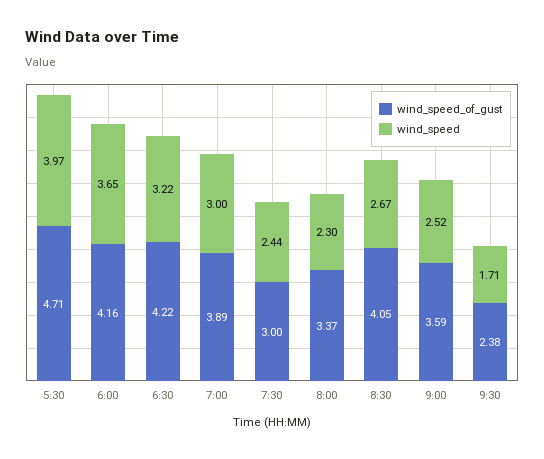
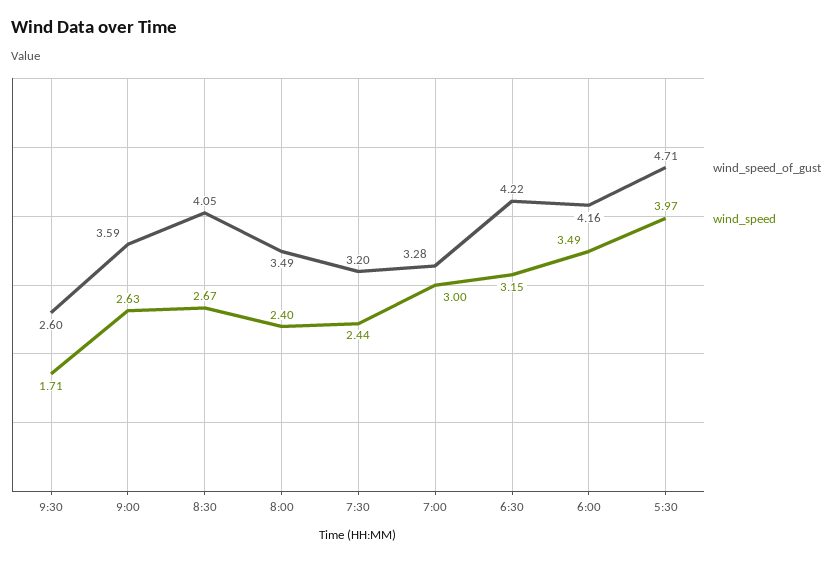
  {
    "wind_speed_of_gust": {
      "5:30": 4.71,
      "6:00": 4.16,
      "6:30": 4.22,
-     "7:00": 3.89,
+     "7:00": 3.28,
-     "7:30": 3,
+     "7:30": 3.2,
-     "8:00": 3.37,
+     "8:00": 3.49,
      "8:30": 4.05,
      "9:00": 3.59,
-     "9:30": 2.38
+     "9:30": 2.6
    },
    "wind_speed": {
      "5:30": 3.97,
-     "6:00": 3.65,
+     "6:00": 3.49,
-     "6:30": 3.22,
+     "6:30": 3.15,
      "7:00": 3,
      "7:30": 2.44,
-     "8:00": 2.3,
+     "8:00": 2.4,
      "8:30": 2.67,
-     "9:00": 2.52,
+     "9:00": 2.63,
      "9:30": 1.71
    }
  }

